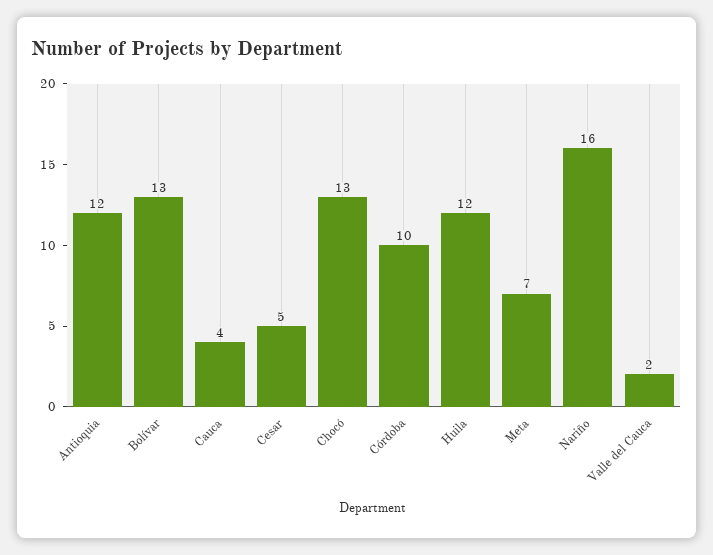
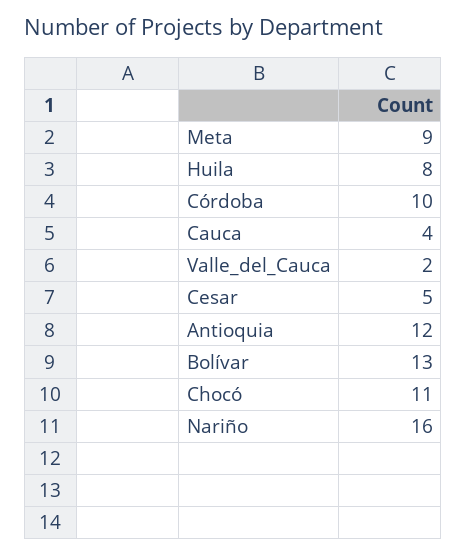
  {
    "Antioquia": 12,
    "Bolívar": 13,
    "Cauca": 4,
    "Cesar": 5,
-   "Chocó": 13,
+   "Chocó": 11,
    "Córdoba": 10,
-   "Huila": 12,
+   "Huila": 8,
-   "Meta": 7,
+   "Meta": 9,
    "Nariño": 16,
    "Valle del Cauca": 2
  }

